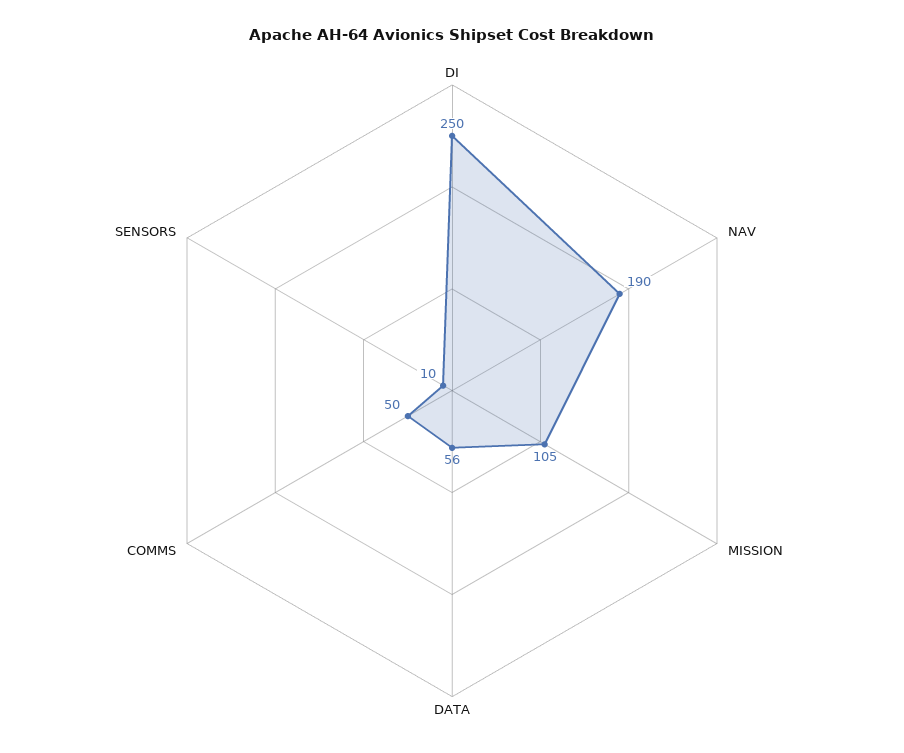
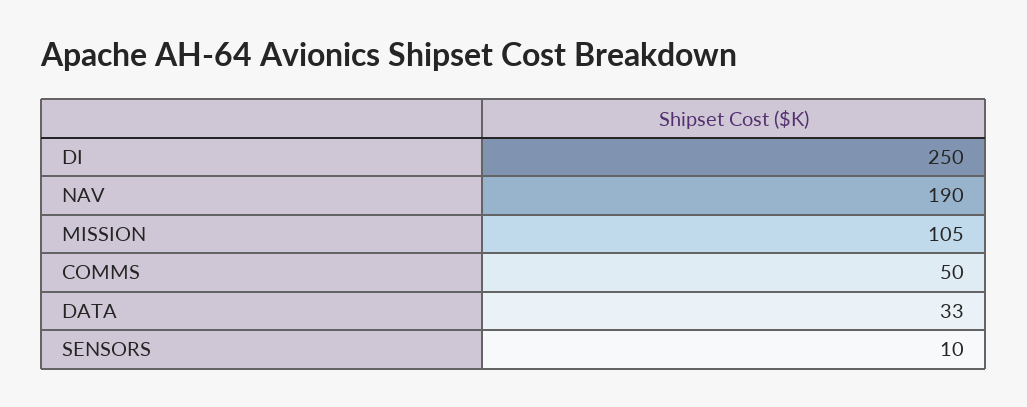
  {
    "DI": 250,
    "NAV": 190,
    "MISSION": 105,
-   "DATA": 56,
+   "DATA": 33,
    "COMMS": 50,
    "SENSORS": 10
  }

